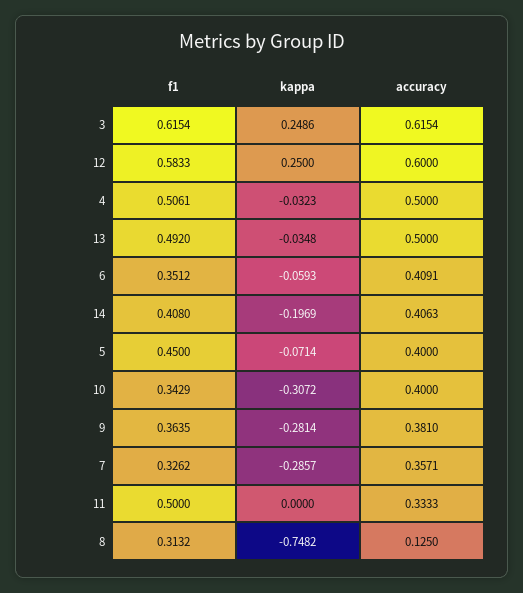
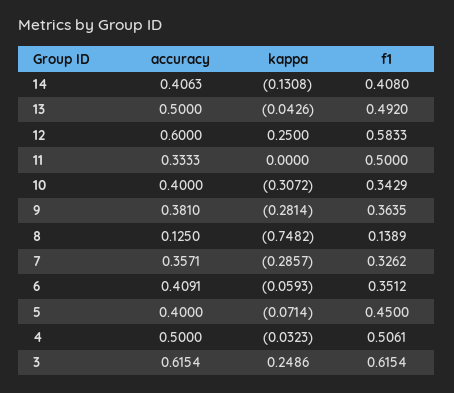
  {
    "f1": {
      "3": 0.6154,
      "12": 0.5833,
      "4": 0.5061,
      "13": 0.492,
      "6": 0.3512,
      "14": 0.408,
      "5": 0.45,
      "10": 0.3429,
      "9": 0.3635,
      "7": 0.3262,
      "11": 0.5,
-     "8": 0.3132
+     "8": 0.1389
    },
    "kappa": {
      "3": 0.2486,
      "12": 0.25,
      "4": -0.0323,
-     "13": -0.0348,
+     "13": -0.0426,
      "6": -0.0593,
-     "14": -0.1969,
+     "14": -0.1308,
      "5": -0.0714,
      "10": -0.3072,
      "9": -0.2814,
      "7": -0.2857,
      "11": 0,
      "8": -0.7482
    },
    "accuracy": {
      "3": 0.6154,
      "12": 0.6,
      "4": 0.5,
      "13": 0.5,
      "6": 0.4091,
      "14": 0.4063,
      "5": 0.4,
      "10": 0.4,
      "9": 0.381,
      "7": 0.3571,
      "11": 0.3333,
      "8": 0.125
    }
  }

